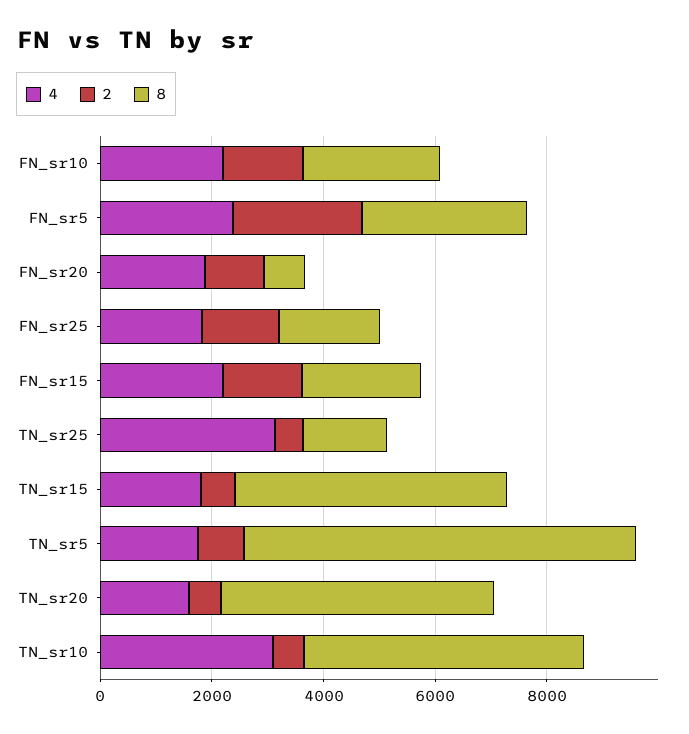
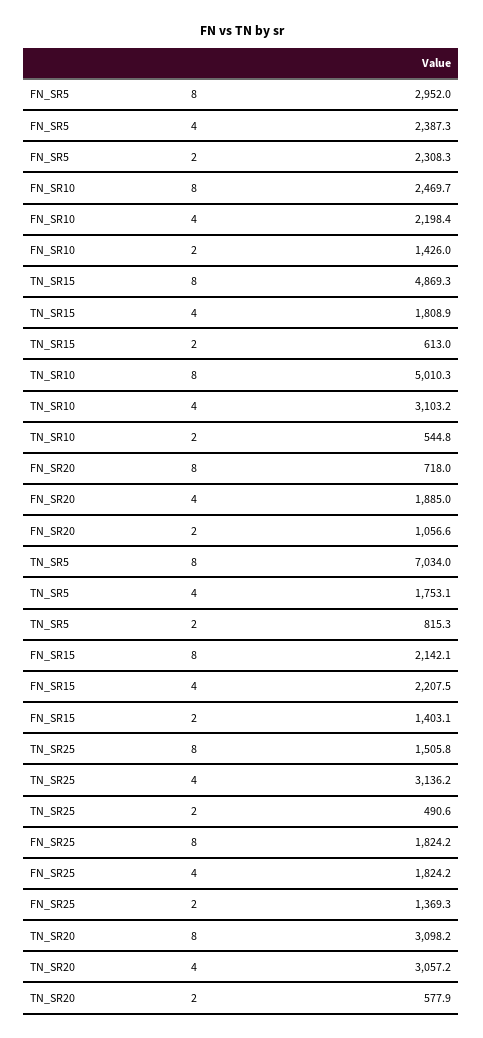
  {
    "4": {
      "FN_sr10": 2198.4,
      "FN_sr5": 2387.3,
      "FN_sr20": 1885,
      "FN_sr25": 1824.2,
      "FN_sr15": 2207.5,
      "TN_sr25": 3136.2,
      "TN_sr15": 1808.9,
      "TN_sr5": 1753.1,
-     "TN_sr20": 1500,
+     "TN_sr20": 3057.2,
      "TN_sr10": 3103.2
    },
    "2": {
      "FN_sr10": 1426,
      "FN_sr5": 2308.3,
      "FN_sr20": 1056.6,
      "FN_sr25": 1369.3,
      "FN_sr15": 1403.1,
      "TN_sr25": 490.6,
      "TN_sr15": 613,
      "TN_sr5": 815.3,
      "TN_sr20": 577.9,
      "TN_sr10": 544.8
    },
    "8": {
      "FN_sr10": 2469.7,
      "FN_sr5": 2952,
      "FN_sr20": 718,
      "FN_sr25": 1824.2,
      "FN_sr15": 2142.1,
      "TN_sr25": 1505.8,
      "TN_sr15": 4869.3,
      "TN_sr5": 7034,
-     "TN_sr20": 5000,
+     "TN_sr20": 3098.2,
      "TN_sr10": 5010.3
    }
  }

